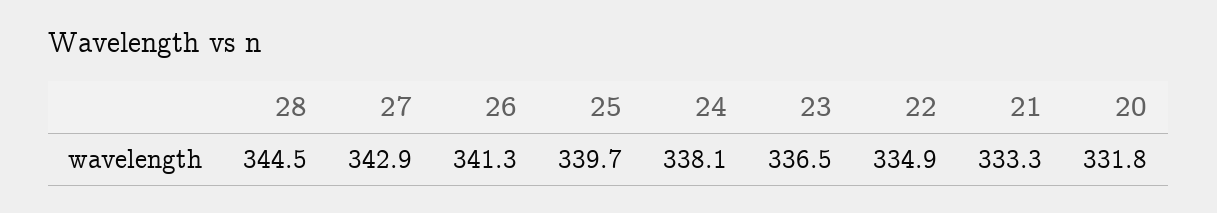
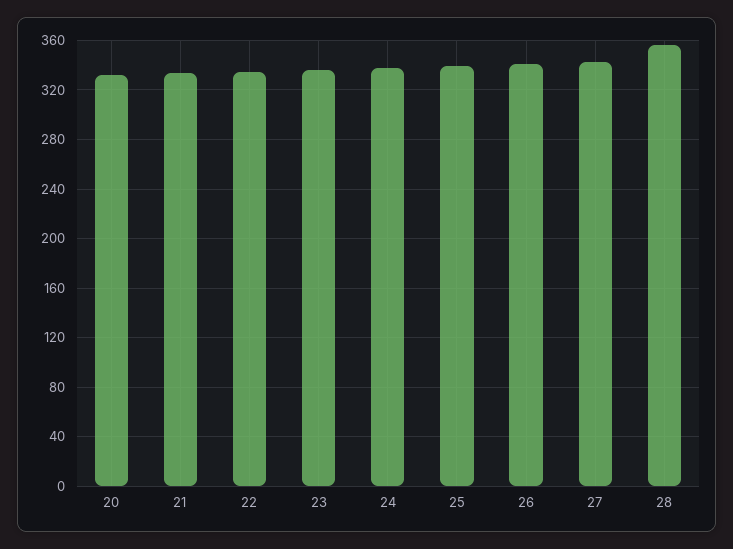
  {
-   "28": 344.5,
+   "28": 355,
    "27": 342.9,
    "26": 341.3,
    "25": 339.7,
    "24": 338.1,
    "23": 336.5,
    "22": 334.9,
    "21": 333.3,
    "20": 331.8
  }

